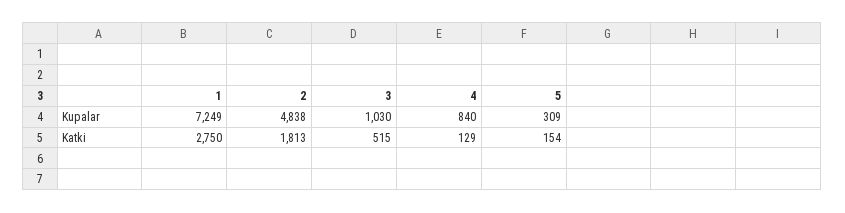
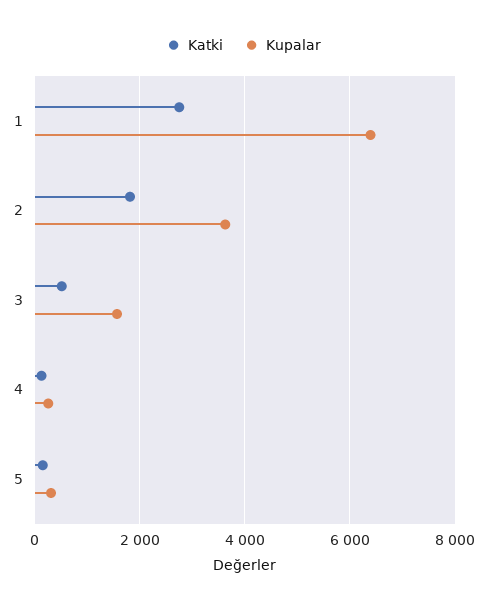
  {
    "Kupalar": {
-     "1": 7249,
+     "1": 6400,
-     "2": 4838,
+     "2": 3600,
-     "3": 1030,
+     "3": 1600,
-     "4": 840,
+     "4": 200,
      "5": 309
    },
    "Katki": {
      "1": 2750,
      "2": 1813,
      "3": 515,
      "4": 129,
      "5": 154
    }
  }

